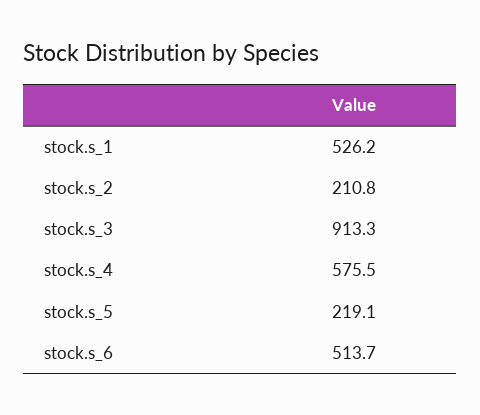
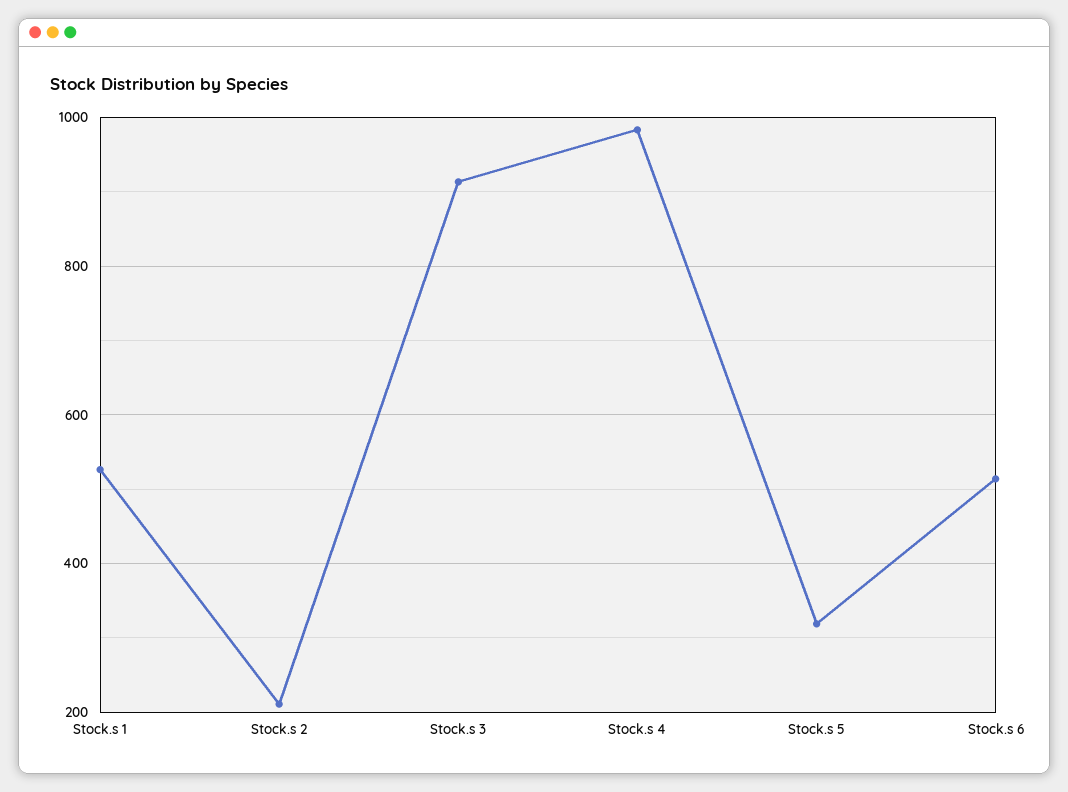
  {
    "stock.s_1": 526.2,
    "stock.s_2": 210.8,
    "stock.s_3": 913.3,
-   "stock.s_4": 575.5,
+   "stock.s_4": 980,
-   "stock.s_5": 219.1,
+   "stock.s_5": 320,
    "stock.s_6": 513.7
  }

